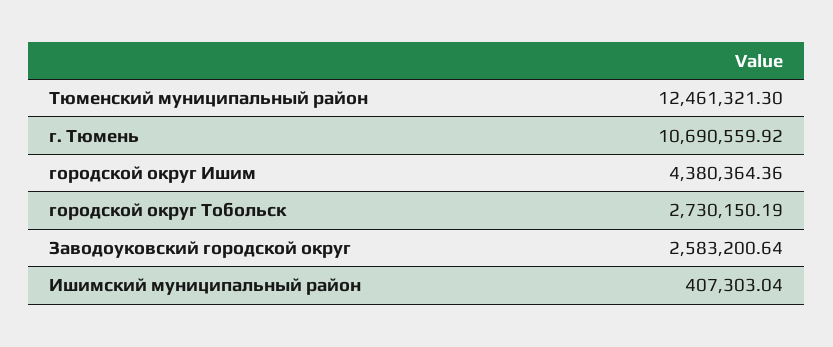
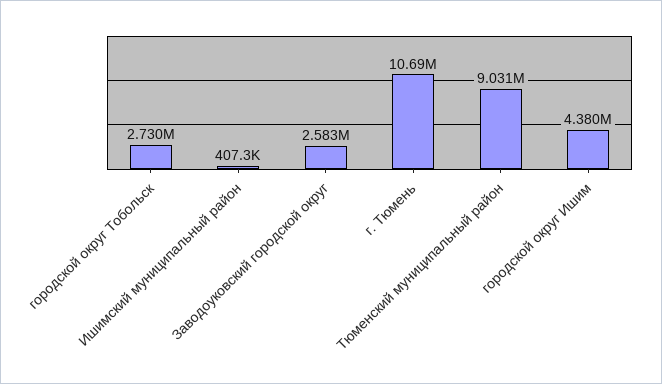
  {
-   "Тюменский муниципальный район": 12461321.3,
+   "Тюменский муниципальный район": 9031000,
    "г. Тюмень": 10690559.92,
    "городской округ Ишим": 4380364.36,
    "городской округ Тобольск": 2730150.19,
    "Заводоуковский городской округ": 2583200.64,
    "Ишимский муниципальный район": 407303.04
  }

